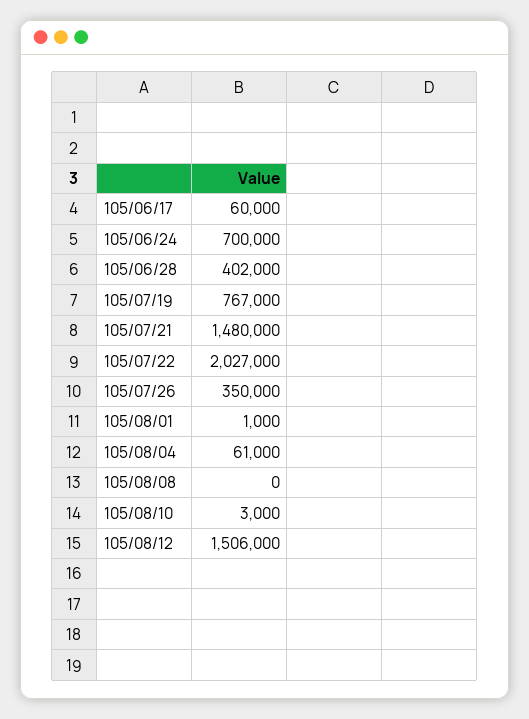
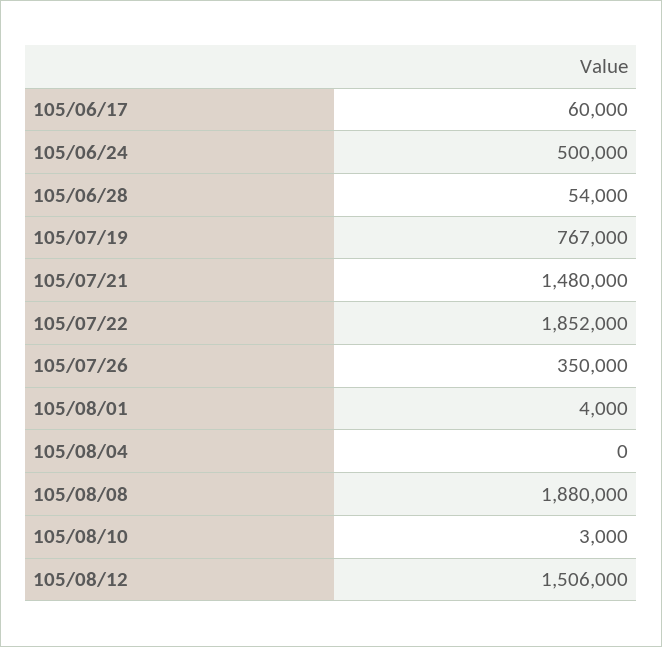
  {
    "105/06/17": 60000,
-   "105/06/24": 700000,
+   "105/06/24": 500000,
-   "105/06/28": 402000,
+   "105/06/28": 54000,
    "105/07/19": 767000,
    "105/07/21": 1480000,
-   "105/07/22": 2027000,
+   "105/07/22": 1852000,
    "105/07/26": 350000,
-   "105/08/01": 1000,
+   "105/08/01": 4000,
-   "105/08/04": 61000,
+   "105/08/04": 0,
-   "105/08/08": 0,
+   "105/08/08": 1880000,
    "105/08/10": 3000,
    "105/08/12": 1506000
  }

